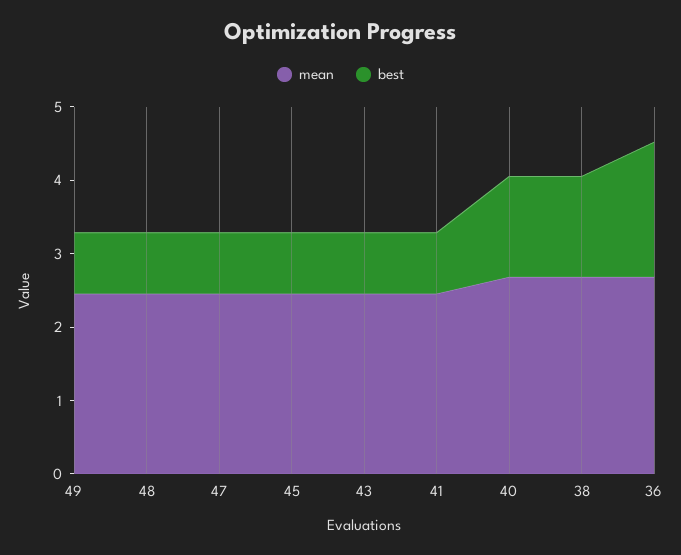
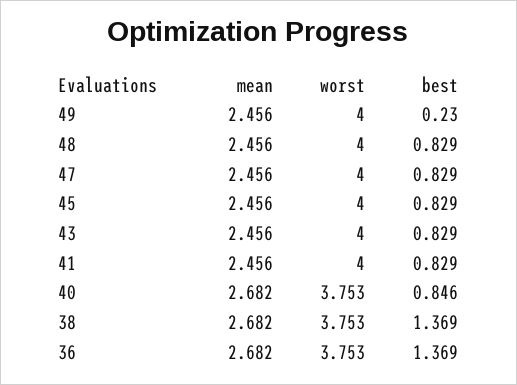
  {
    "mean": {
      "49": 2.456,
      "48": 2.456,
      "47": 2.456,
      "45": 2.456,
      "43": 2.456,
      "41": 2.456,
      "40": 2.682,
      "38": 2.682,
      "36": 2.682
    },
    "best": {
-     "49": 0.8,
+     "49": 0.23,
      "48": 0.829,
      "47": 0.829,
      "45": 0.829,
      "43": 0.829,
      "41": 0.829,
-     "40": 1.4,
+     "40": 0.846,
      "38": 1.369,
-     "36": 1.8
+     "36": 1.369
-   }
+   },
+   "worst": {
+     "49": 4,
+     "48": 4,
+     "47": 4,
+     "45": 4,
+     "43": 4,
+     "41": 4,
+     "40": 3.753,
+     "38": 3.753,
+     "36": 3.753
+   }
  }

